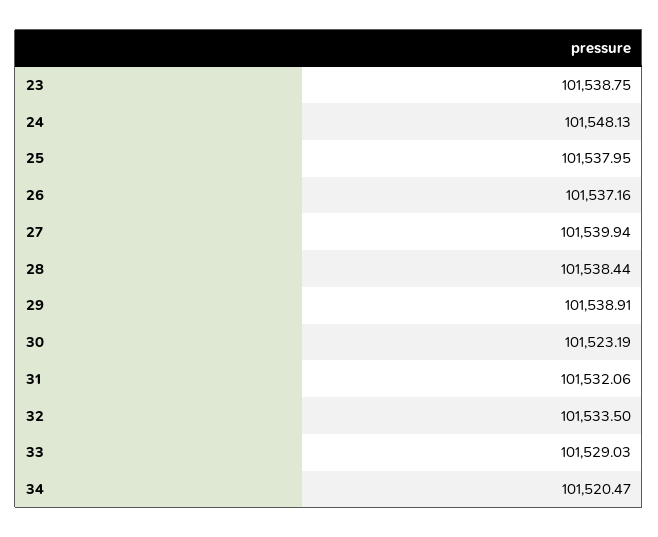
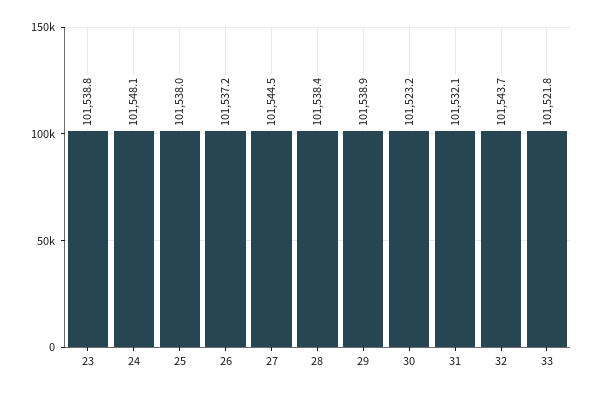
  {
    "23": 101538.75,
    "24": 101548.13,
    "25": 101537.95,
    "26": 101537.16,
-   "27": 101539.94,
+   "27": 101544.5,
    "28": 101538.44,
    "29": 101538.91,
    "30": 101523.19,
    "31": 101532.06,
-   "32": 101533.5,
+   "32": 101543.7,
-   "33": 101529.03,
+   "33": 101521.8
-   "34": 101520.47
  }

